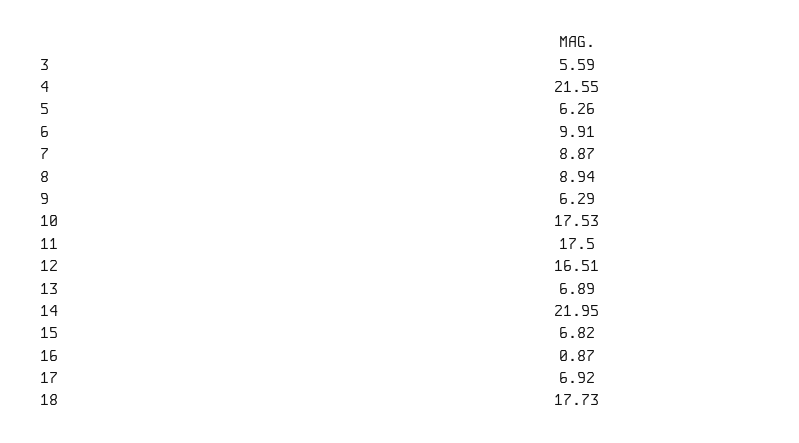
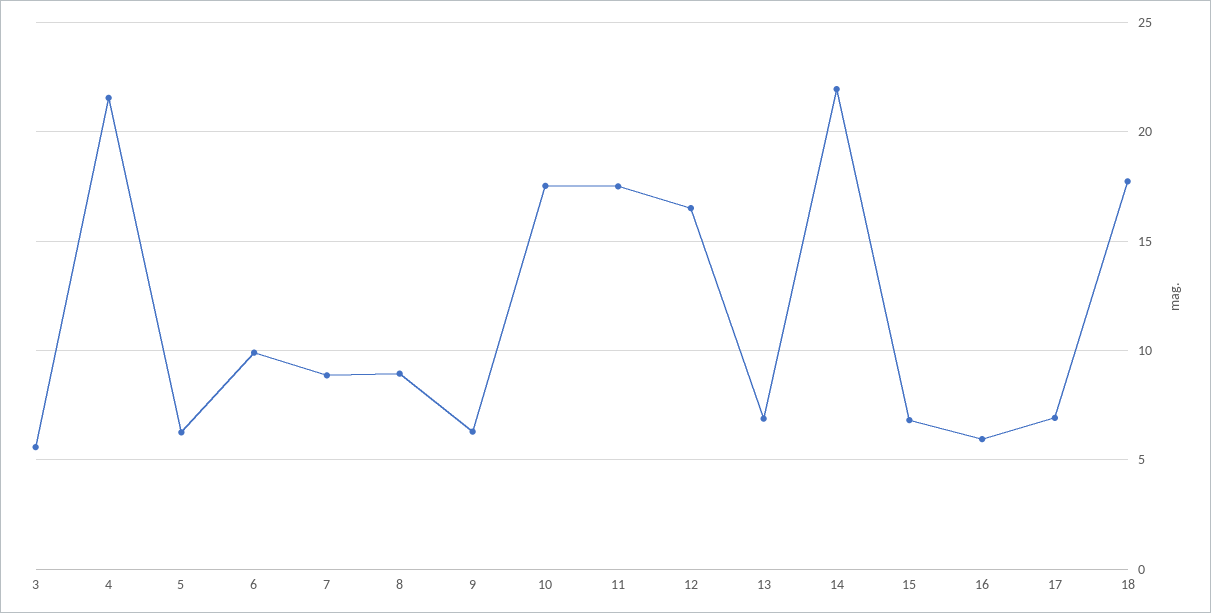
  {
    "3": 5.59,
    "4": 21.55,
    "5": 6.26,
    "6": 9.91,
    "7": 8.87,
    "8": 8.94,
    "9": 6.29,
    "10": 17.53,
    "11": 17.5,
    "12": 16.51,
    "13": 6.89,
    "14": 21.95,
    "15": 6.82,
-   "16": 0.87,
+   "16": 6,
    "17": 6.92,
    "18": 17.73
  }

